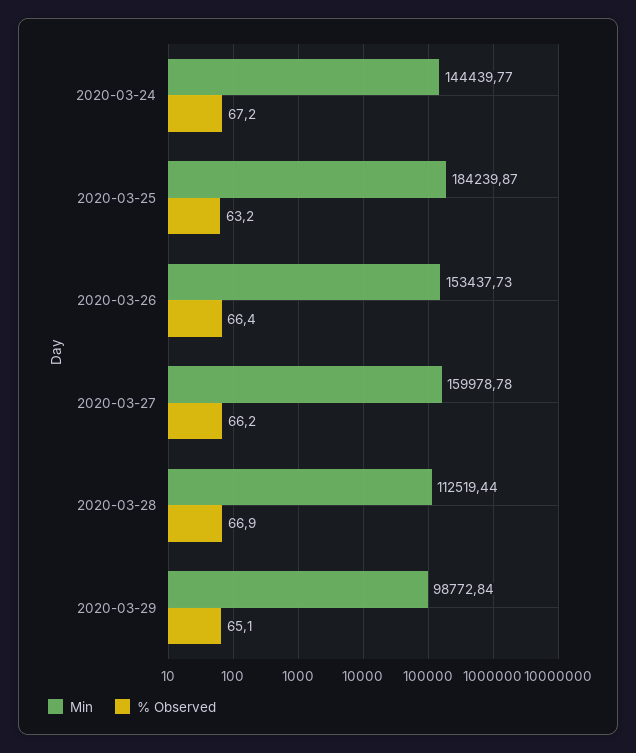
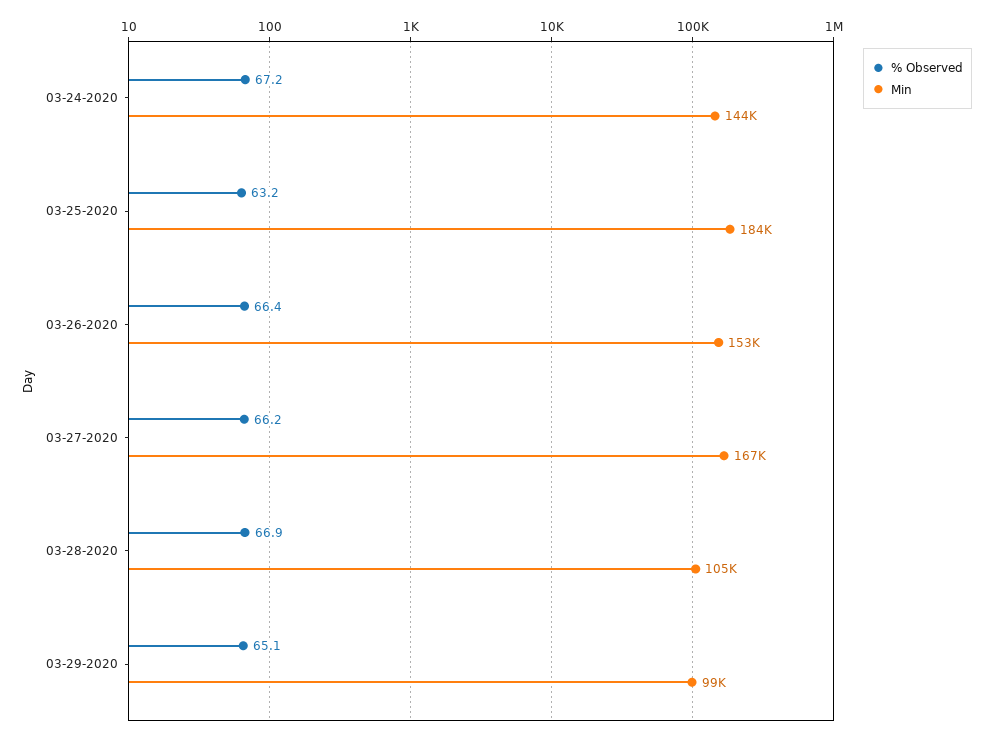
  {
    "Min": {
      "2020-03-24": 144439.77,
      "2020-03-25": 184239.87,
      "2020-03-26": 153437.73,
-     "2020-03-27": 159978.78,
+     "2020-03-27": 167000,
-     "2020-03-28": 112519.44,
+     "2020-03-28": 105000,
      "2020-03-29": 98772.84
    },
    "% Observed": {
      "2020-03-24": 67.2,
      "2020-03-25": 63.2,
      "2020-03-26": 66.4,
      "2020-03-27": 66.2,
      "2020-03-28": 66.9,
      "2020-03-29": 65.1
    }
  }

